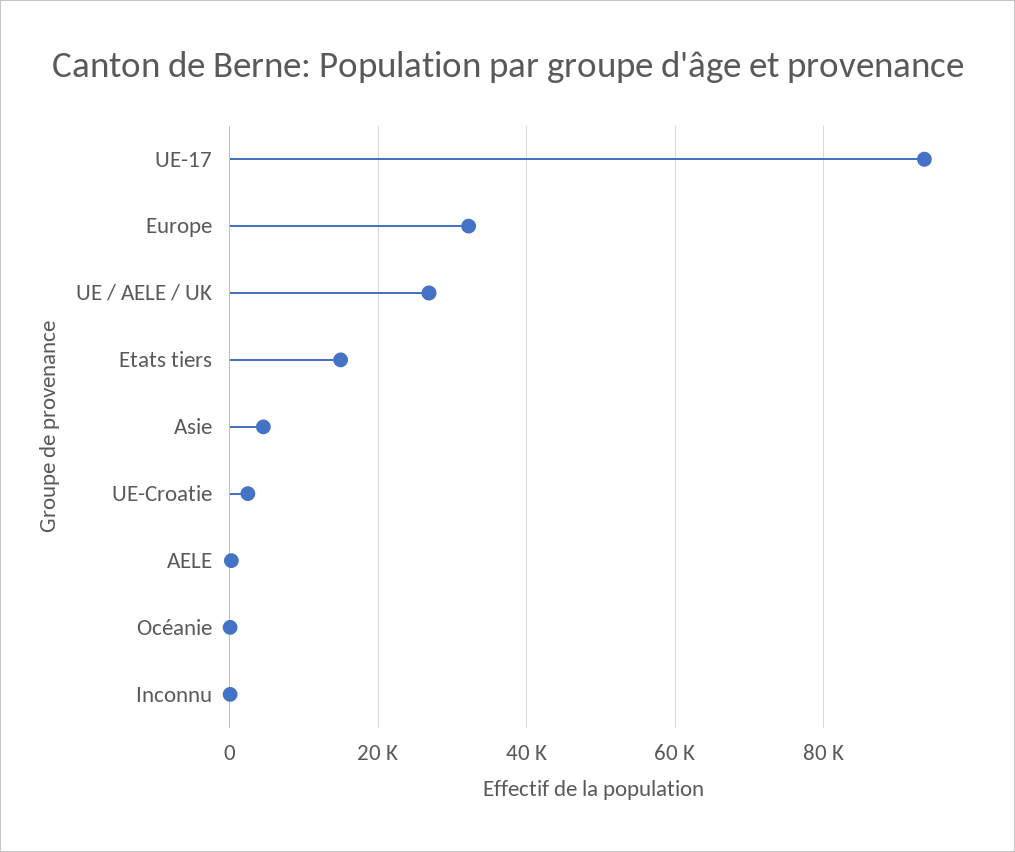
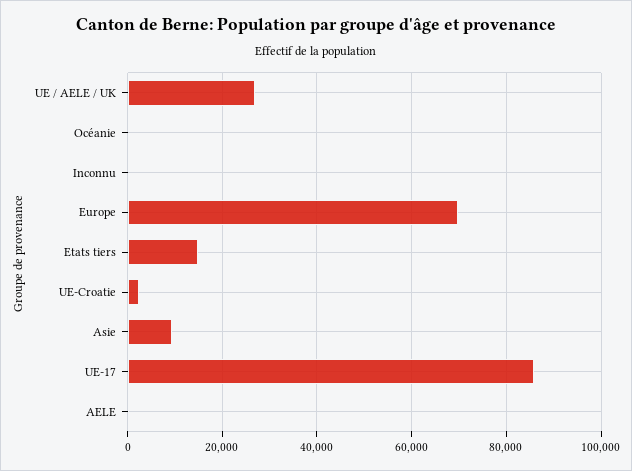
  {
-   "UE-17": 94000,
+   "UE-17": 86000,
-   "Europe": 32000,
+   "Europe": 70000,
    "UE / AELE / UK": 26000,
    "Etats tiers": 14000,
-   "Asie": 4000,
+   "Asie": 10000,
    "UE-Croatie": 2000,
    "AELE": 0,
    "Océanie": 0,
    "Inconnu": 0
  }

